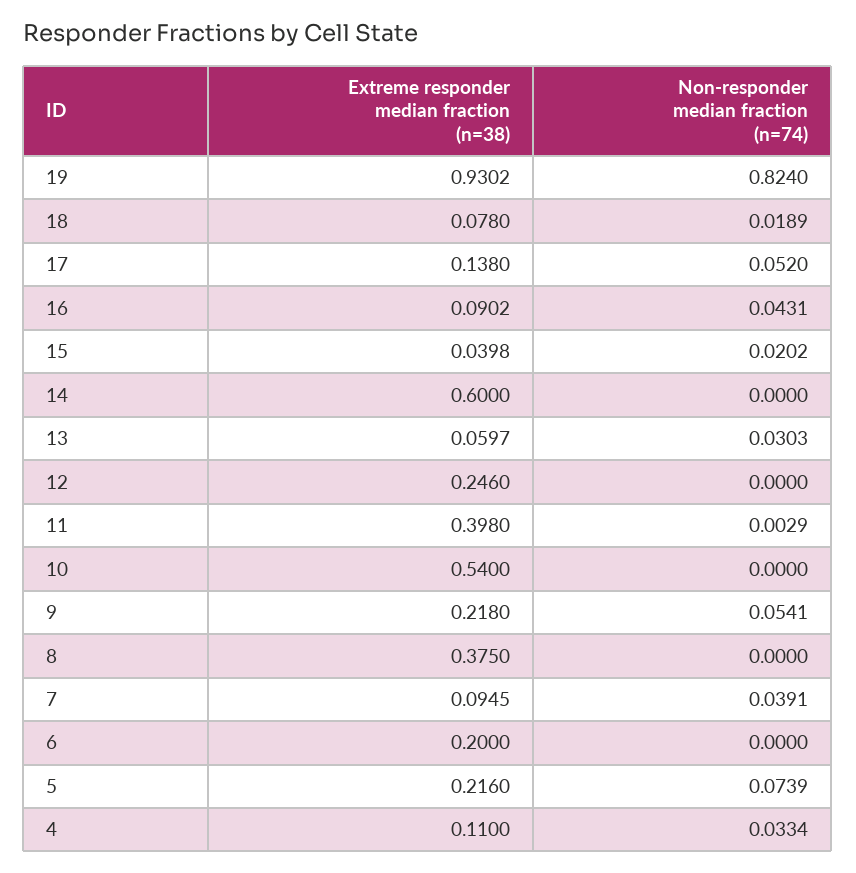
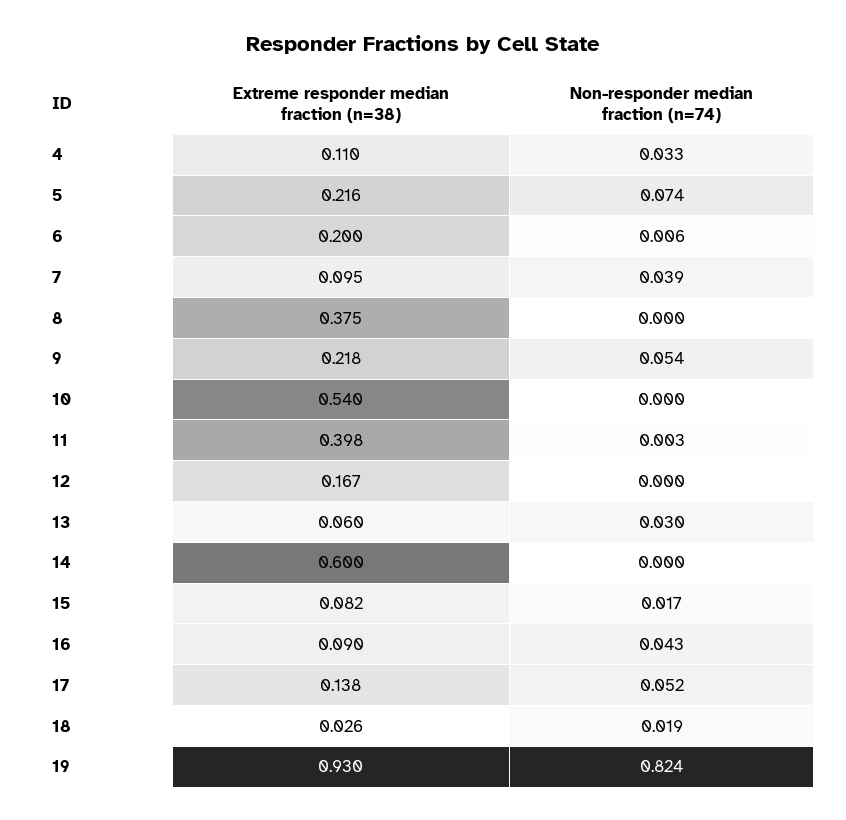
  {
    "Extreme responder median fraction (n=38)": {
      "19": 0.9302,
-     "18": 0.078,
+     "18": 0.026,
      "17": 0.138,
      "16": 0.0902,
-     "15": 0.0398,
+     "15": 0.082,
      "14": 0.6,
      "13": 0.0597,
-     "12": 0.246,
+     "12": 0.167,
      "11": 0.398,
      "10": 0.54,
      "9": 0.218,
      "8": 0.375,
      "7": 0.0945,
      "6": 0.2,
      "5": 0.216,
      "4": 0.11
    },
    "Non-responder median fraction (n=74)": {
      "19": 0.824,
      "18": 0.0189,
      "17": 0.052,
      "16": 0.0431,
-     "15": 0.0202,
+     "15": 0.017,
      "14": 0,
      "13": 0.0303,
      "12": 0,
      "11": 0.0029,
      "10": 0,
      "9": 0.0541,
      "8": 0,
      "7": 0.0391,
-     "6": 0,
+     "6": 0.006,
      "5": 0.0739,
      "4": 0.0334
    }
  }

